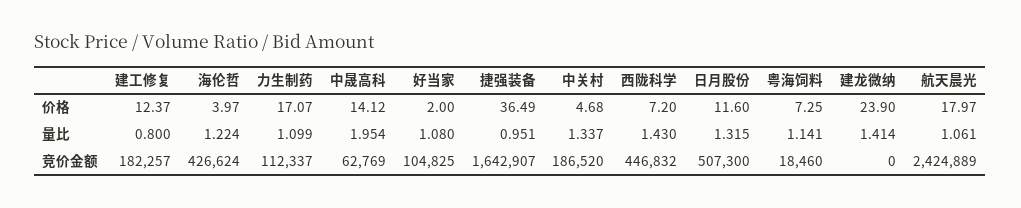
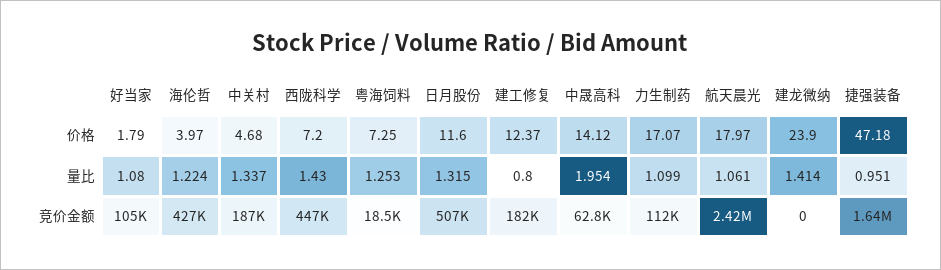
  {
    "建工修复": {
      "价格": 12.37,
      "量比": 0.8,
      "竞价金额": 182257
    },
    "海伦哲": {
      "价格": 3.97,
      "量比": 1.224,
      "竞价金额": 426624
    },
    "力生制药": {
      "价格": 17.07,
      "量比": 1.099,
      "竞价金额": 112337
    },
    "中晟高科": {
      "价格": 14.12,
      "量比": 1.954,
      "竞价金额": 62769
    },
    "好当家": {
-     "价格": 2,
+     "价格": 1.79,
      "量比": 1.08,
      "竞价金额": 104825
    },
    "捷强装备": {
-     "价格": 36.49,
+     "价格": 47.18,
      "量比": 0.951,
      "竞价金额": 1642907
    },
    "中关村": {
      "价格": 4.68,
      "量比": 1.337,
      "竞价金额": 186520
    },
    "西陇科学": {
      "价格": 7.2,
      "量比": 1.43,
      "竞价金额": 446832
    },
    "日月股份": {
      "价格": 11.6,
      "量比": 1.315,
      "竞价金额": 507300
    },
    "粤海饲料": {
      "价格": 7.25,
-     "量比": 1.141,
+     "量比": 1.253,
      "竞价金额": 18460
    },
    "建龙微纳": {
      "价格": 23.9,
      "量比": 1.414,
      "竞价金额": 0
    },
    "航天晨光": {
      "价格": 17.97,
      "量比": 1.061,
      "竞价金额": 2424889
    }
  }

